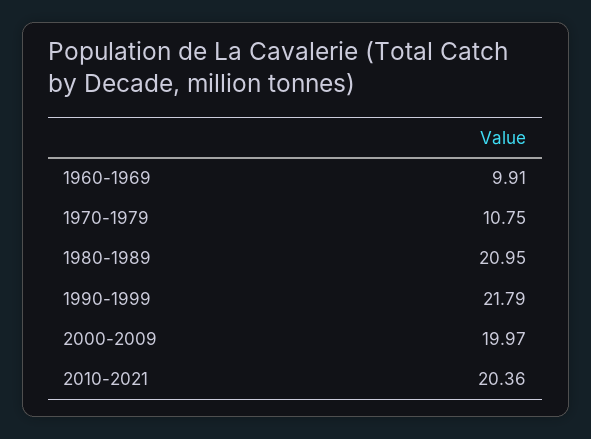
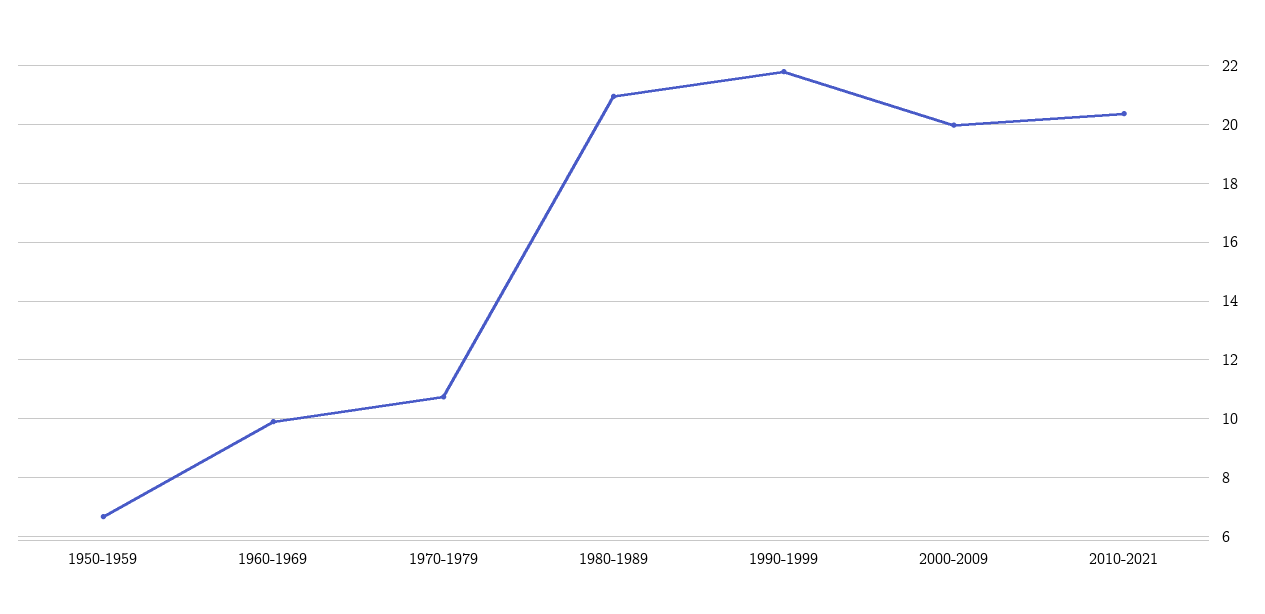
  {
    "1960-1969": 9.91,
    "1970-1979": 10.75,
    "1980-1989": 20.95,
    "1990-1999": 21.79,
    "2000-2009": 19.97,
-   "2010-2021": 20.36
+   "2010-2021": 20.36,
+   "1950-1959": 6.75
  }

